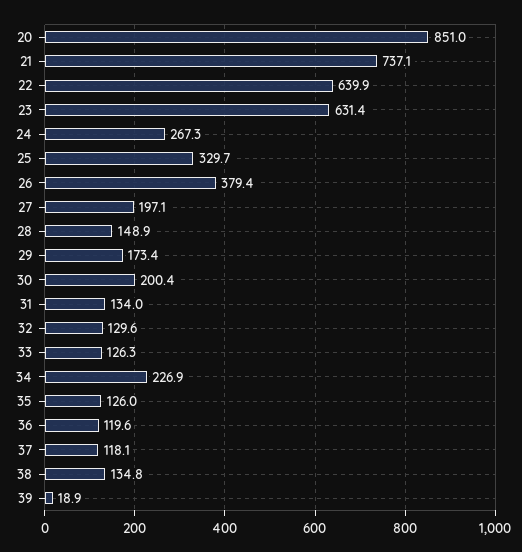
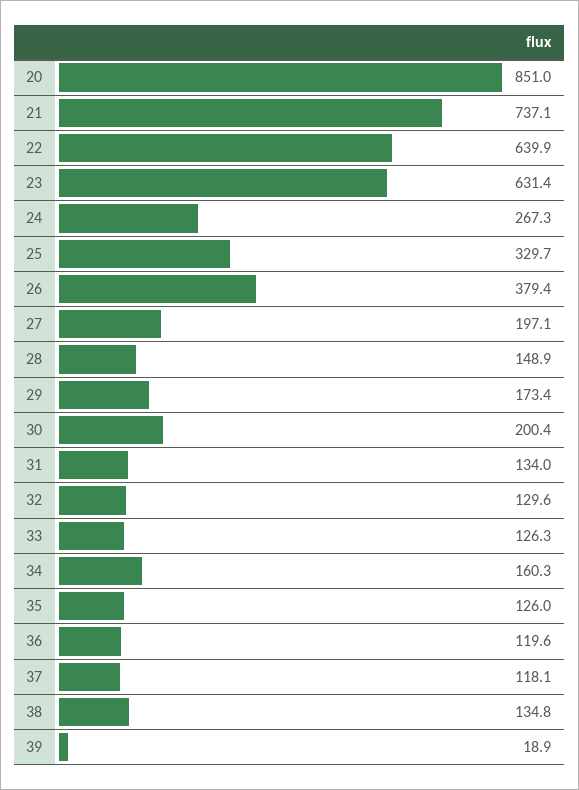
  {
    "20": 851,
    "21": 737.1,
    "22": 639.9,
    "23": 631.4,
    "24": 267.3,
    "25": 329.7,
    "26": 379.4,
    "27": 197.1,
    "28": 148.9,
    "29": 173.4,
    "30": 200.4,
    "31": 134,
    "32": 129.6,
    "33": 126.3,
-   "34": 226.9,
+   "34": 160.3,
    "35": 126,
    "36": 119.6,
    "37": 118.1,
    "38": 134.8,
    "39": 18.9
  }

